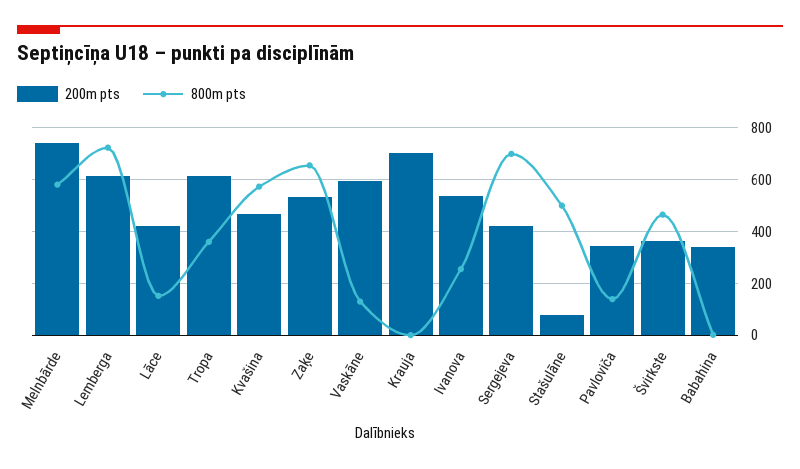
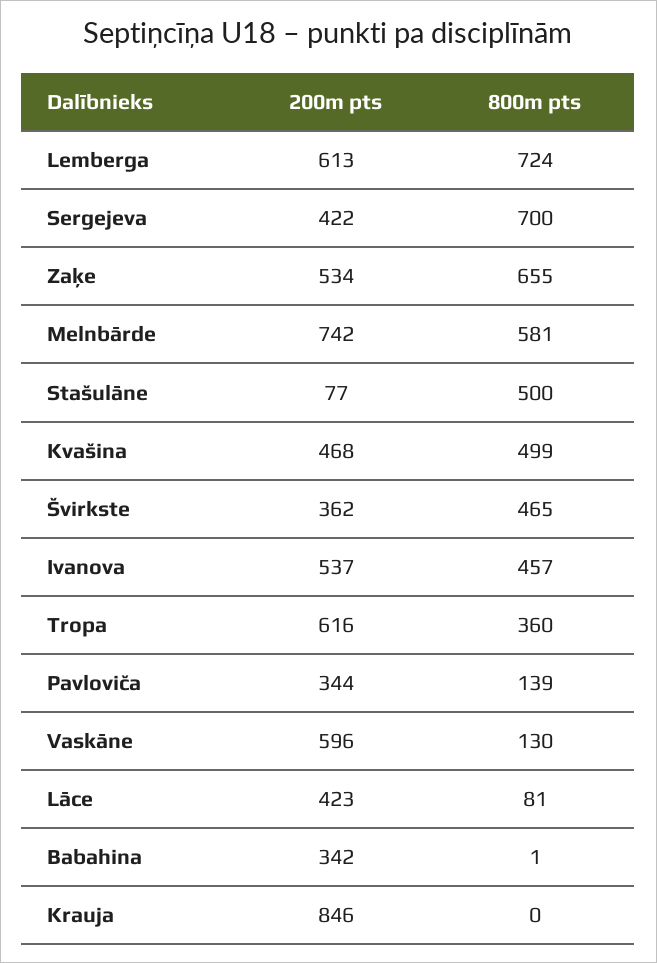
  {
    "200m pts": {
      "Melnbārde": 742,
      "Lemberga": 613,
      "Lāce": 423,
      "Tropa": 616,
      "Kvašina": 468,
      "Zaķe": 534,
      "Vaskāne": 596,
-     "Krauja": 700,
+     "Krauja": 846,
      "Ivanova": 537,
      "Sergejeva": 422,
      "Stašulāne": 77,
      "Pavloviča": 344,
      "Švirkste": 362,
      "Babahina": 342
    },
    "800m pts": {
      "Melnbārde": 581,
      "Lemberga": 724,
-     "Lāce": 150,
+     "Lāce": 81,
      "Tropa": 360,
-     "Kvašina": 575,
+     "Kvašina": 499,
      "Zaķe": 655,
      "Vaskāne": 130,
      "Krauja": 0,
-     "Ivanova": 250,
+     "Ivanova": 457,
      "Sergejeva": 700,
      "Stašulāne": 500,
      "Pavloviča": 139,
      "Švirkste": 465,
      "Babahina": 1
    }
  }

